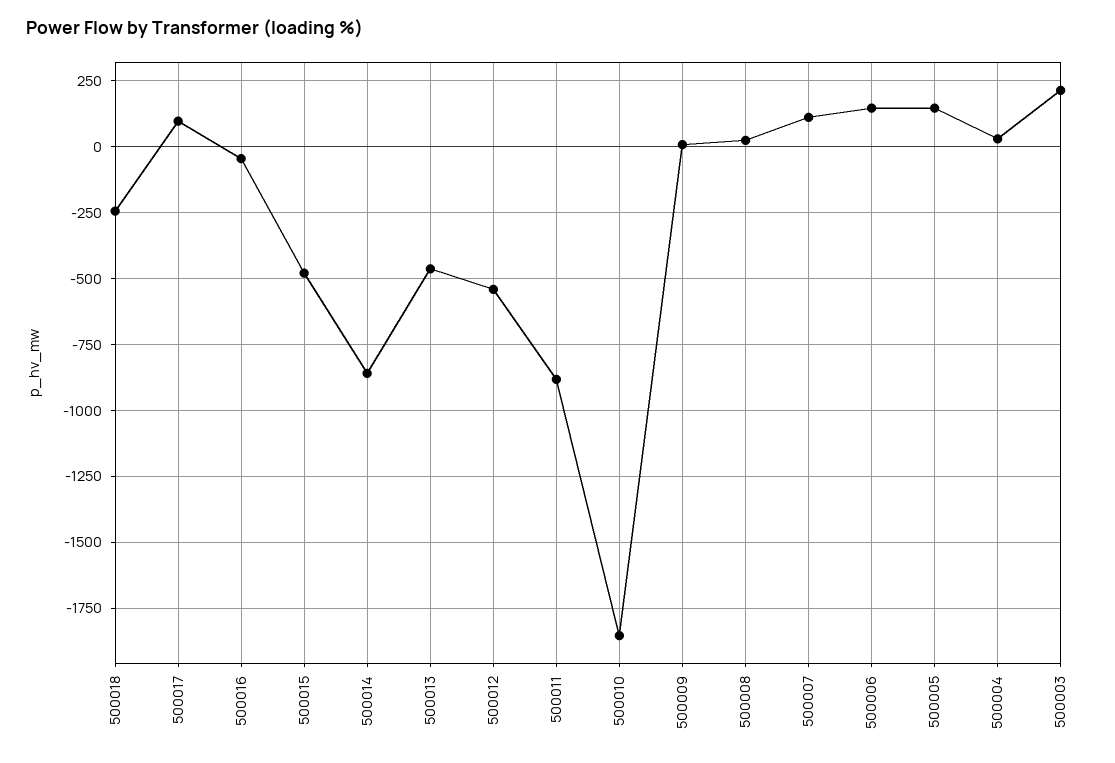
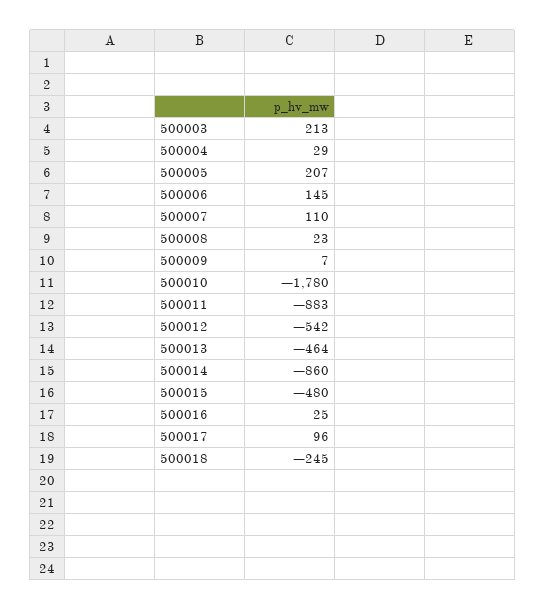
  {
    "500018": -245,
    "500017": 96,
-   "500016": -50,
+   "500016": 25,
    "500015": -480,
    "500014": -860,
    "500013": -464,
    "500012": -542,
    "500011": -883,
-   "500010": -1850,
+   "500010": -1780,
    "500009": 7,
    "500008": 23,
    "500007": 110,
    "500006": 145,
-   "500005": 150,
+   "500005": 207,
    "500004": 29,
    "500003": 213
  }

